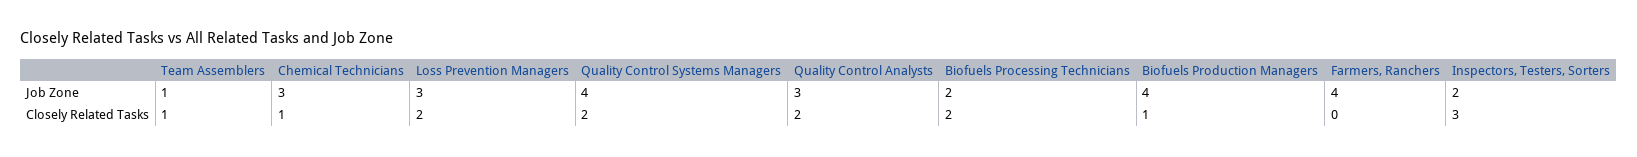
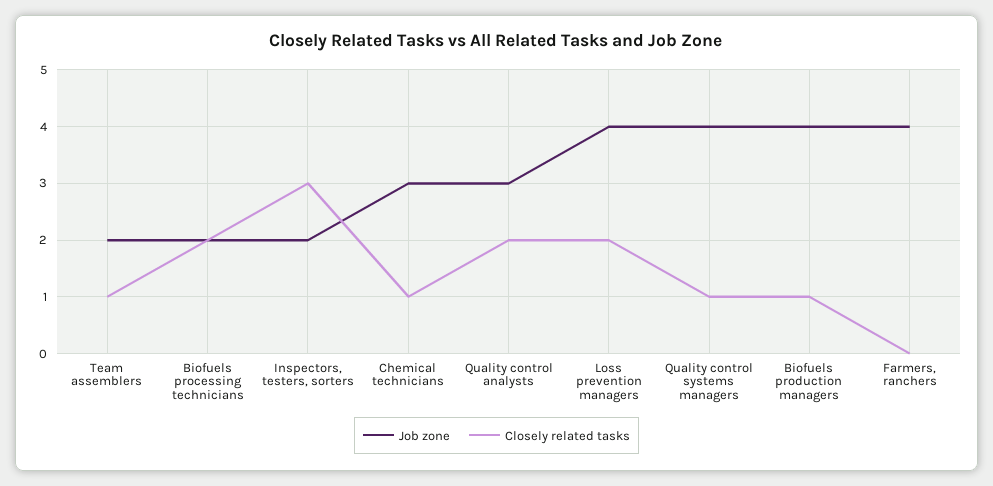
  {
    "Job Zone": {
-     "Team Assemblers": 1,
+     "Team Assemblers": 2,
      "Chemical Technicians": 3,
-     "Loss Prevention Managers": 3,
+     "Loss Prevention Managers": 4,
      "Quality Control Systems Managers": 4,
      "Quality Control Analysts": 3,
      "Biofuels Processing Technicians": 2,
      "Biofuels Production Managers": 4,
      "Farmers, Ranchers": 4,
      "Inspectors, Testers, Sorters": 2
    },
    "Closely Related Tasks": {
      "Team Assemblers": 1,
      "Chemical Technicians": 1,
      "Loss Prevention Managers": 2,
-     "Quality Control Systems Managers": 2,
+     "Quality Control Systems Managers": 1,
      "Quality Control Analysts": 2,
      "Biofuels Processing Technicians": 2,
      "Biofuels Production Managers": 1,
      "Farmers, Ranchers": 0,
      "Inspectors, Testers, Sorters": 3
    }
  }

